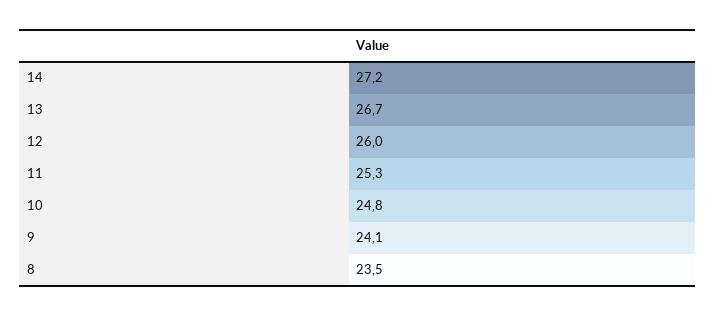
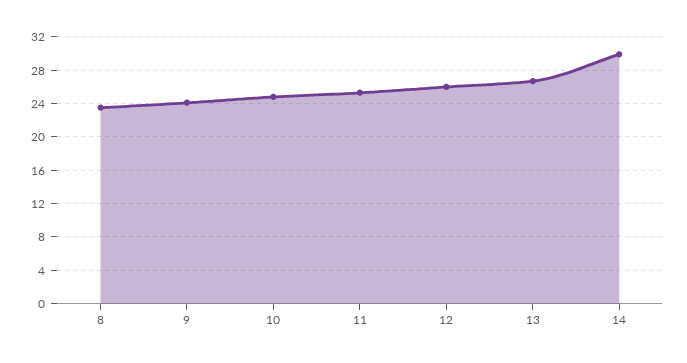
  {
-   "14": 27.2,
+   "14": 30,
    "13": 26.7,
    "12": 26,
    "11": 25.3,
    "10": 24.8,
    "9": 24.1,
    "8": 23.5
  }

